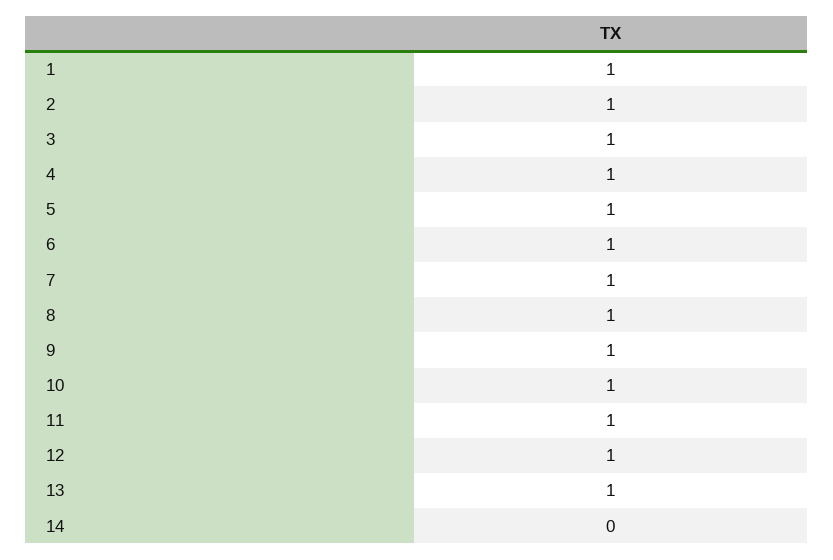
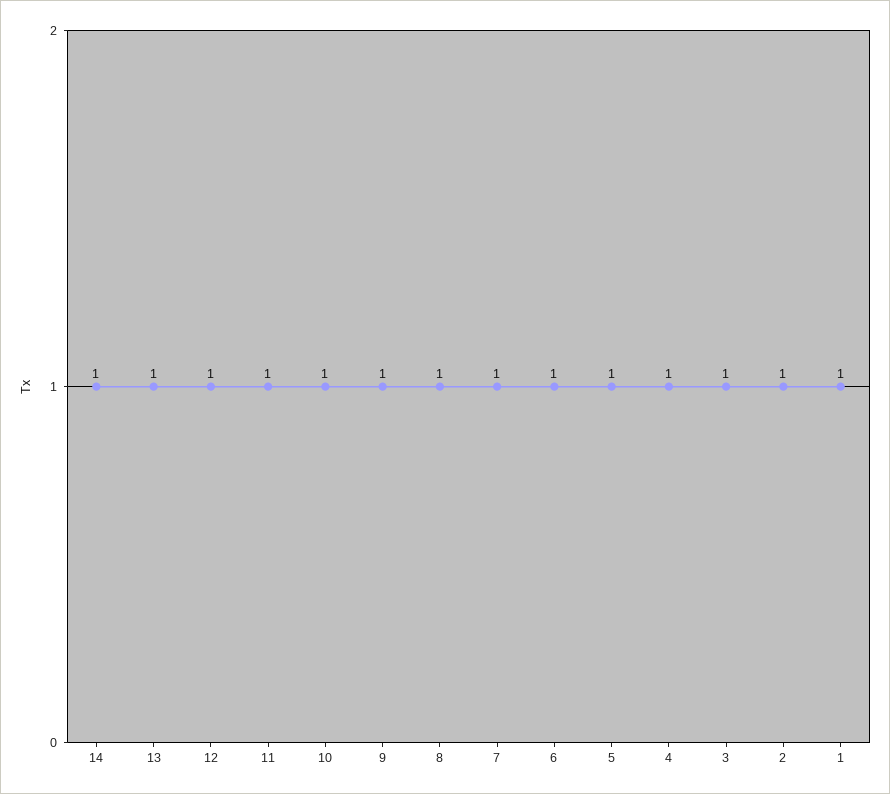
  {
    "1": 1,
    "2": 1,
    "3": 1,
    "4": 1,
    "5": 1,
    "6": 1,
    "7": 1,
    "8": 1,
    "9": 1,
    "10": 1,
    "11": 1,
    "12": 1,
    "13": 1,
-   "14": 0
+   "14": 1
  }

